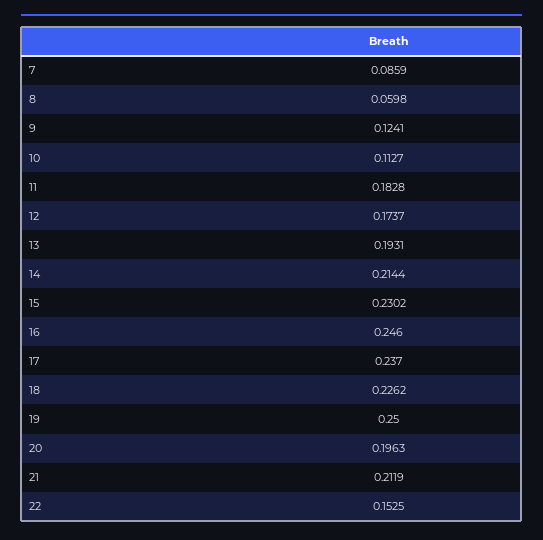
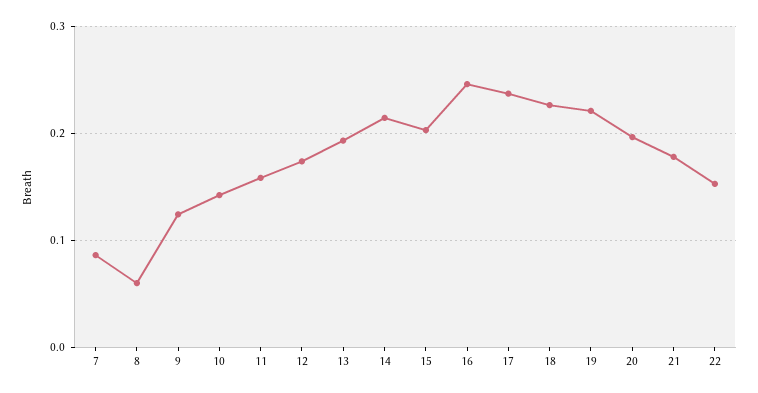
  {
    "7": 0.0859,
    "8": 0.0598,
    "9": 0.1241,
-   "10": 0.1127,
+   "10": 0.14,
-   "11": 0.1828,
+   "11": 0.16,
    "12": 0.1737,
    "13": 0.1931,
    "14": 0.2144,
-   "15": 0.2302,
+   "15": 0.2,
    "16": 0.246,
    "17": 0.237,
    "18": 0.2262,
-   "19": 0.25,
+   "19": 0.22,
    "20": 0.1963,
-   "21": 0.2119,
+   "21": 0.18,
    "22": 0.1525
  }

